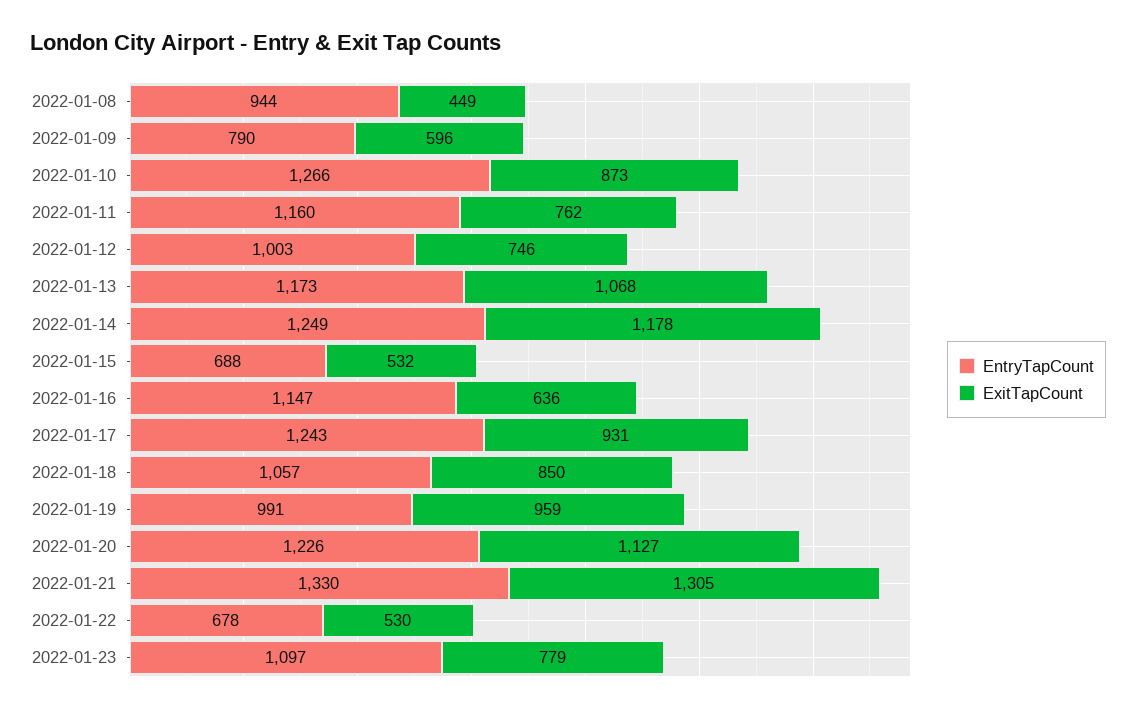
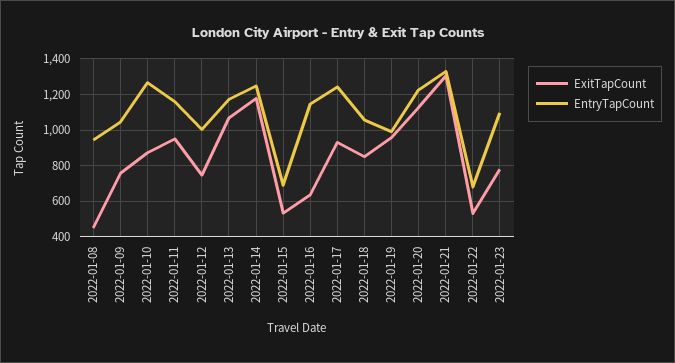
  {
    "EntryTapCount": {
      "2022-01-08": 944,
-     "2022-01-09": 790,
+     "2022-01-09": 1050,
      "2022-01-10": 1266,
      "2022-01-11": 1160,
      "2022-01-12": 1003,
      "2022-01-13": 1173,
      "2022-01-14": 1249,
      "2022-01-15": 688,
      "2022-01-16": 1147,
      "2022-01-17": 1243,
      "2022-01-18": 1057,
      "2022-01-19": 991,
      "2022-01-20": 1226,
      "2022-01-21": 1330,
      "2022-01-22": 678,
      "2022-01-23": 1097
    },
    "ExitTapCount": {
      "2022-01-08": 449,
-     "2022-01-09": 596,
+     "2022-01-09": 750,
      "2022-01-10": 873,
-     "2022-01-11": 762,
+     "2022-01-11": 950,
      "2022-01-12": 746,
      "2022-01-13": 1068,
      "2022-01-14": 1178,
      "2022-01-15": 532,
      "2022-01-16": 636,
      "2022-01-17": 931,
      "2022-01-18": 850,
      "2022-01-19": 959,
      "2022-01-20": 1127,
      "2022-01-21": 1305,
      "2022-01-22": 530,
      "2022-01-23": 779
    }
  }

